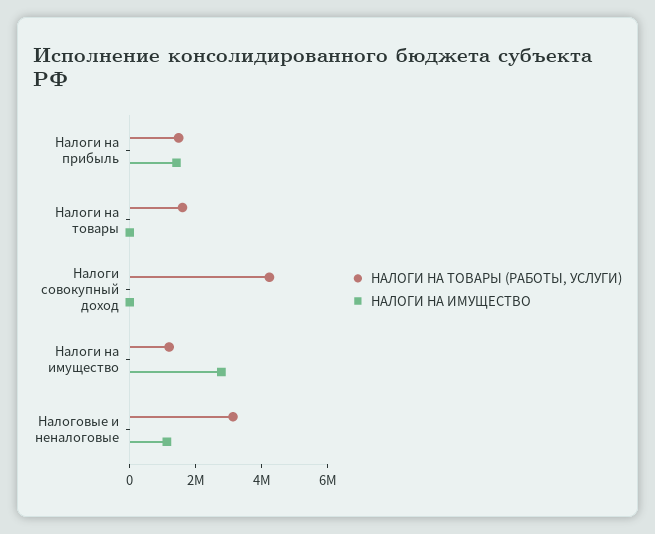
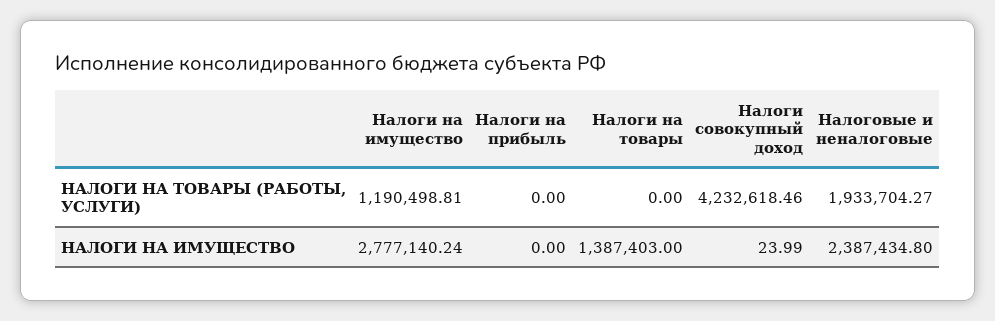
  {
    "НАЛОГИ НА ТОВАРЫ (РАБОТЫ, УСЛУГИ)": {
-     "Налоги на прибыль": 1500000,
+     "Налоги на прибыль": 0,
-     "Налоги на товары": 1500000,
+     "Налоги на товары": 0,
      "Налоги совокупный доход": 4232618.46,
      "Налоги на имущество": 1190498.81,
-     "Налоговые и неналоговые": 3000000
+     "Налоговые и неналоговые": 1933704.27
    },
    "НАЛОГИ НА ИМУЩЕСТВО": {
-     "Налоги на прибыль": 1500000,
+     "Налоги на прибыль": 0,
-     "Налоги на товары": 0,
+     "Налоги на товары": 1387403,
      "Налоги совокупный доход": 23.99,
      "Налоги на имущество": 2777140.24,
-     "Налоговые и неналоговые": 1000000
+     "Налоговые и неналоговые": 2387434.8
    }
  }

